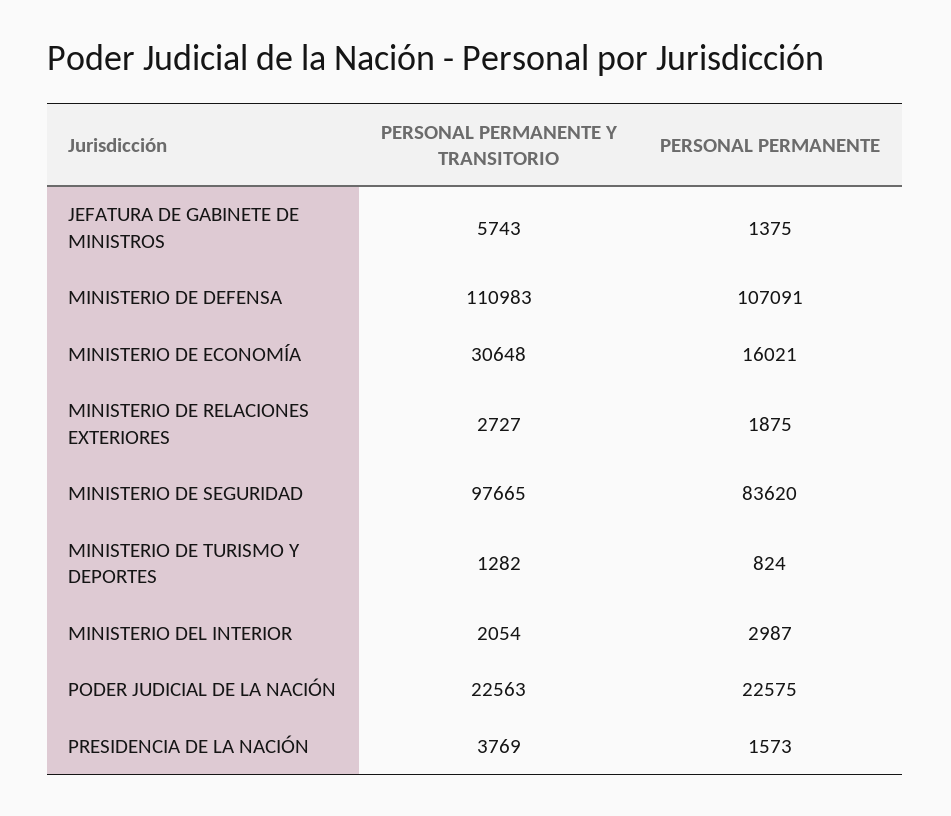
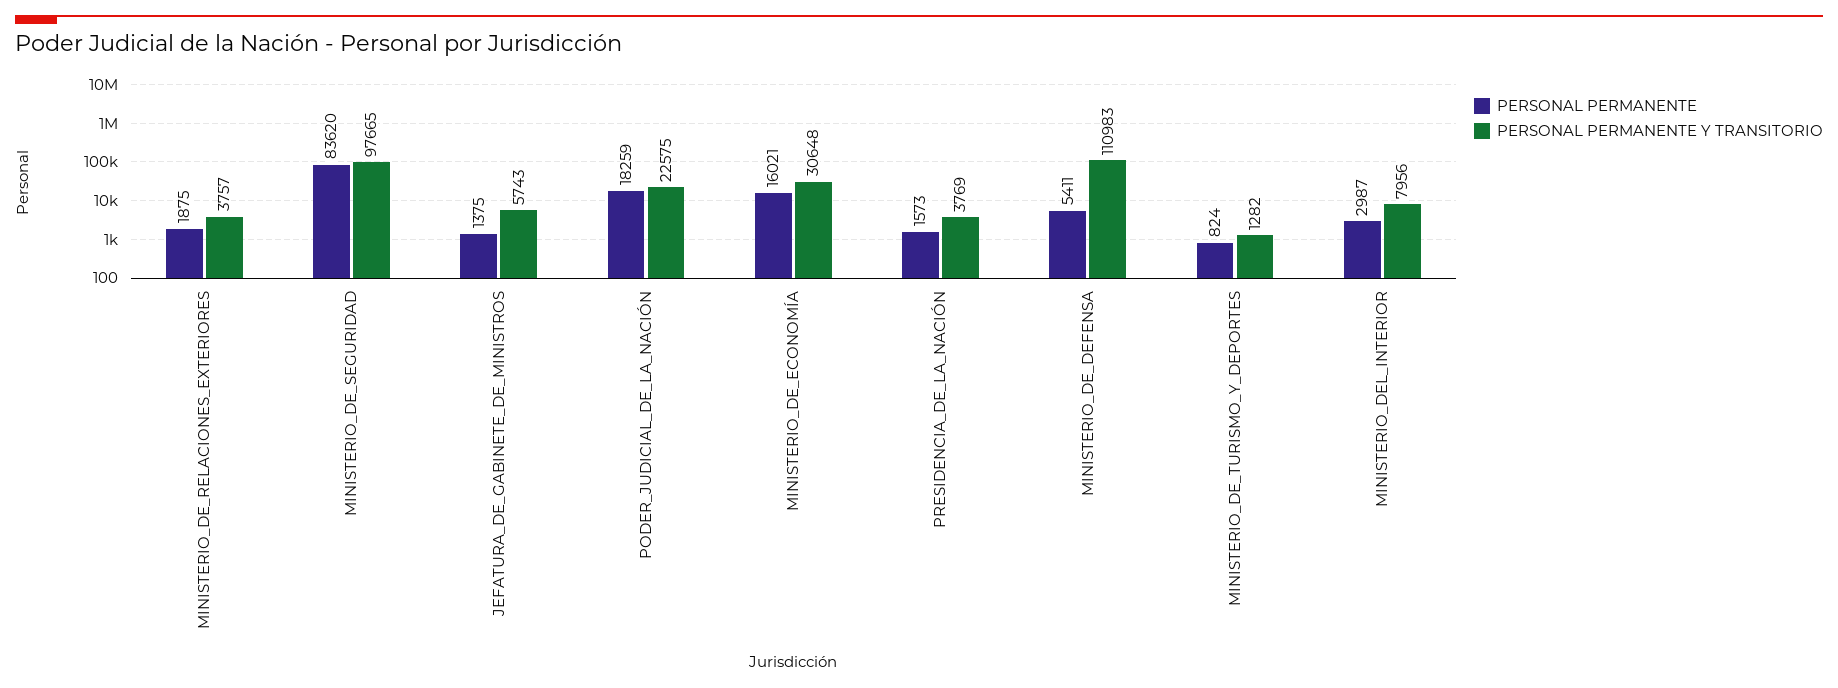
  {
    "PERSONAL PERMANENTE Y TRANSITORIO": {
      "JEFATURA DE GABINETE DE MINISTROS": 5743,
      "MINISTERIO DE DEFENSA": 110983,
      "MINISTERIO DE ECONOMÍA": 30648,
-     "MINISTERIO DE RELACIONES EXTERIORES": 2727,
+     "MINISTERIO DE RELACIONES EXTERIORES": 3757,
      "MINISTERIO DE SEGURIDAD": 97665,
      "MINISTERIO DE TURISMO Y DEPORTES": 1282,
-     "MINISTERIO DEL INTERIOR": 2054,
+     "MINISTERIO DEL INTERIOR": 7956,
-     "PODER JUDICIAL DE LA NACIÓN": 22563,
+     "PODER JUDICIAL DE LA NACIÓN": 22575,
      "PRESIDENCIA DE LA NACIÓN": 3769
    },
    "PERSONAL PERMANENTE": {
      "JEFATURA DE GABINETE DE MINISTROS": 1375,
-     "MINISTERIO DE DEFENSA": 107091,
+     "MINISTERIO DE DEFENSA": 5411,
      "MINISTERIO DE ECONOMÍA": 16021,
      "MINISTERIO DE RELACIONES EXTERIORES": 1875,
      "MINISTERIO DE SEGURIDAD": 83620,
      "MINISTERIO DE TURISMO Y DEPORTES": 824,
      "MINISTERIO DEL INTERIOR": 2987,
-     "PODER JUDICIAL DE LA NACIÓN": 22575,
+     "PODER JUDICIAL DE LA NACIÓN": 18259,
      "PRESIDENCIA DE LA NACIÓN": 1573
    }
  }

